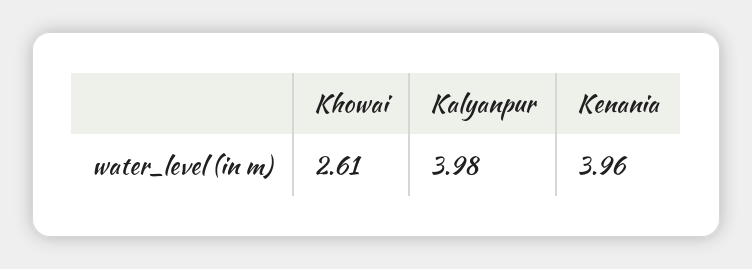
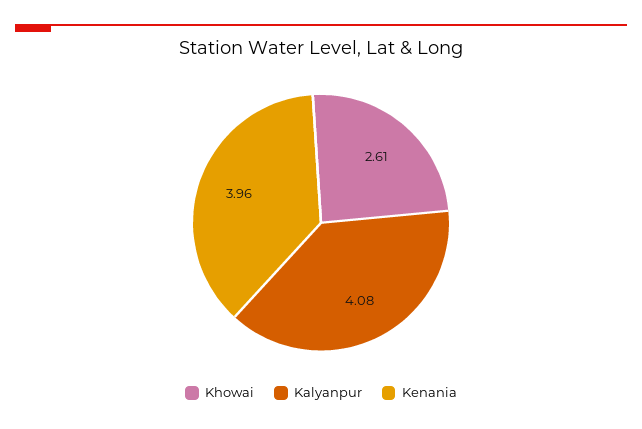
  {
    "Khowai": 2.61,
-   "Kalyanpur": 3.98,
+   "Kalyanpur": 4.08,
    "Kenania": 3.96
  }

